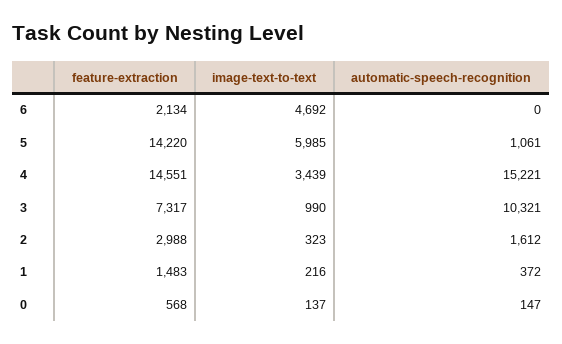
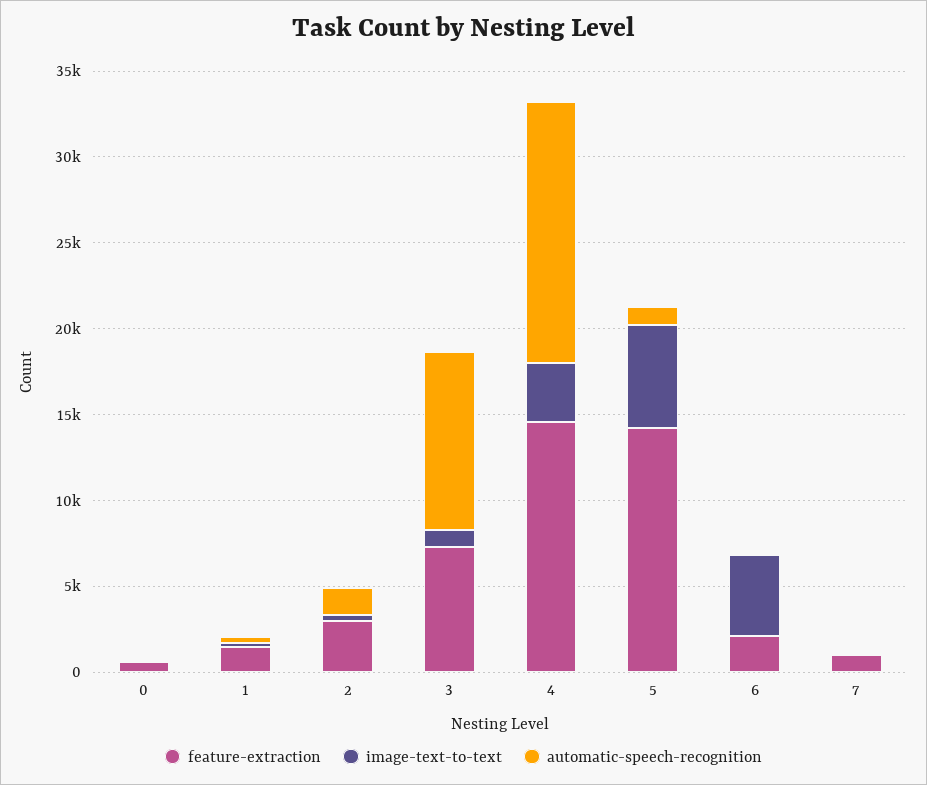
  {
    "feature-extraction": {
      "6": 2134,
      "5": 14220,
      "4": 14551,
      "3": 7317,
      "2": 2988,
      "1": 1483,
-     "0": 568
+     "0": 568,
+     "7": 1000
    },
    "image-text-to-text": {
      "6": 4692,
      "5": 5985,
      "4": 3439,
      "3": 990,
      "2": 323,
      "1": 216,
-     "0": 137
+     "0": 137,
+     "7": 0
    },
    "automatic-speech-recognition": {
      "6": 0,
      "5": 1061,
      "4": 15221,
      "3": 10321,
      "2": 1612,
      "1": 372,
-     "0": 147
+     "0": 147,
+     "7": 0
    }
  }

